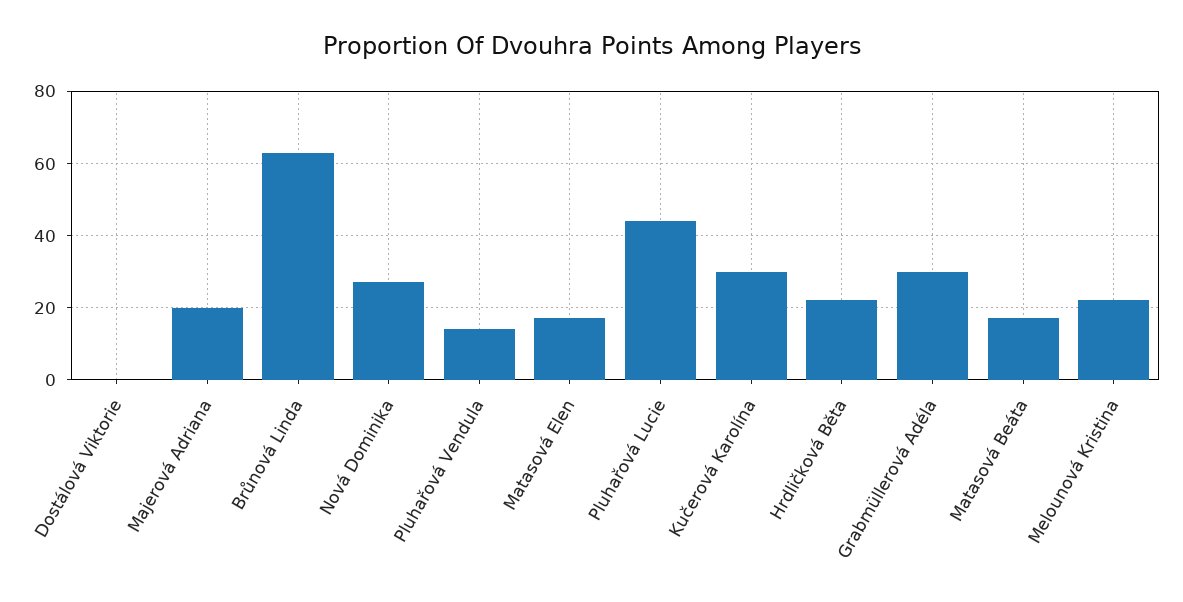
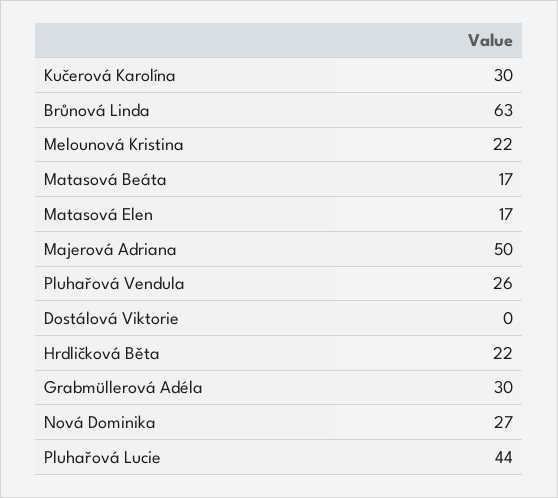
  {
    "Dostálová Viktorie": 0,
-   "Majerová Adriana": 20,
+   "Majerová Adriana": 50,
    "Brůnová Linda": 63,
    "Nová Dominika": 27,
-   "Pluhařová Vendula": 15,
+   "Pluhařová Vendula": 26,
    "Matasová Elen": 17,
    "Pluhařová Lucie": 44,
    "Kučerová Karolína": 30,
    "Hrdličková Běta": 22,
    "Grabmüllerová Adéla": 30,
    "Matasová Beáta": 17,
    "Melounová Kristina": 22
  }

